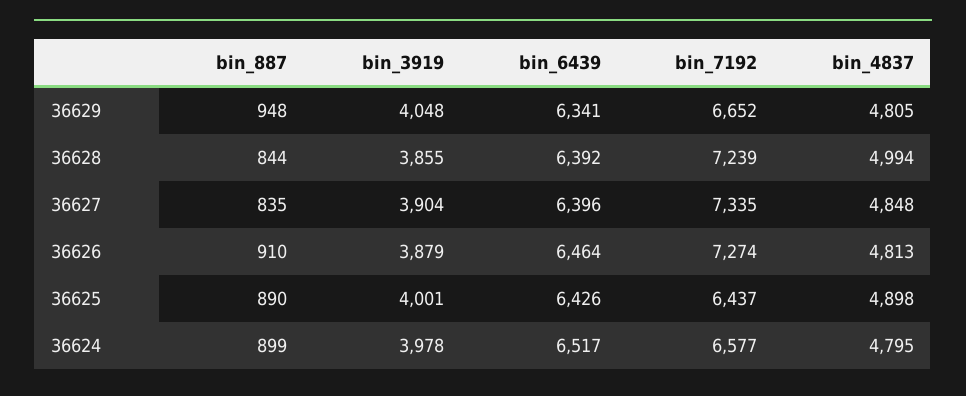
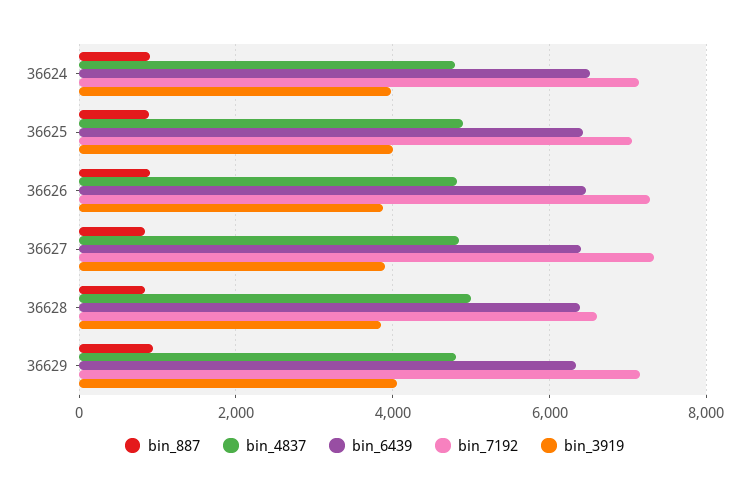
  {
    "bin_887": {
      "36629": 948,
      "36628": 844,
      "36627": 835,
      "36626": 910,
      "36625": 890,
      "36624": 899
    },
    "bin_3919": {
      "36629": 4048,
      "36628": 3855,
      "36627": 3904,
      "36626": 3879,
      "36625": 4001,
      "36624": 3978
    },
    "bin_6439": {
      "36629": 6341,
      "36628": 6392,
      "36627": 6396,
      "36626": 6464,
      "36625": 6426,
      "36624": 6517
    },
    "bin_7192": {
-     "36629": 6652,
+     "36629": 7200,
-     "36628": 7239,
+     "36628": 6600,
      "36627": 7335,
      "36626": 7274,
-     "36625": 6437,
+     "36625": 7000,
-     "36624": 6577
+     "36624": 7200
    },
    "bin_4837": {
      "36629": 4805,
      "36628": 4994,
      "36627": 4848,
      "36626": 4813,
      "36625": 4898,
      "36624": 4795
    }
  }

